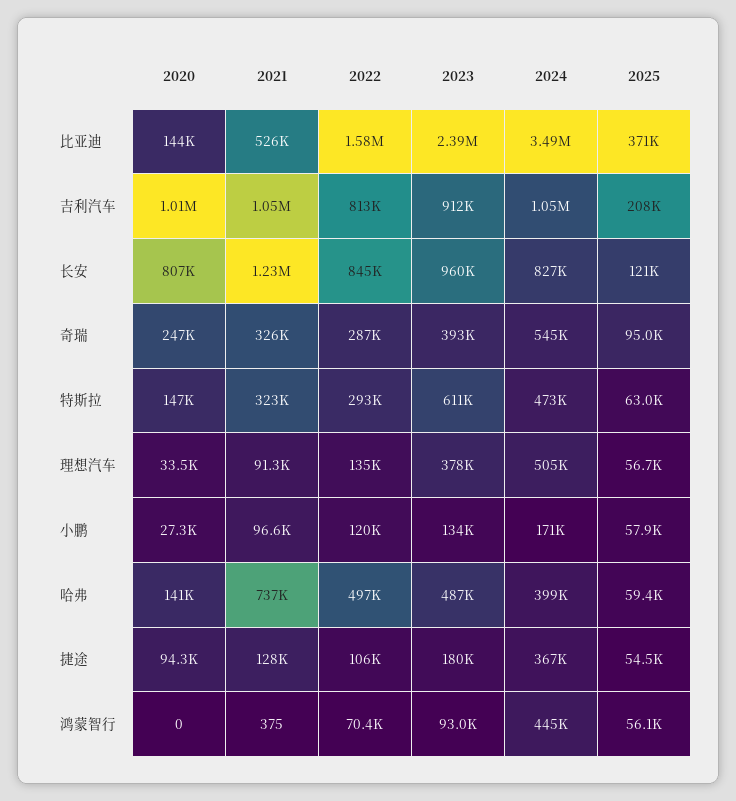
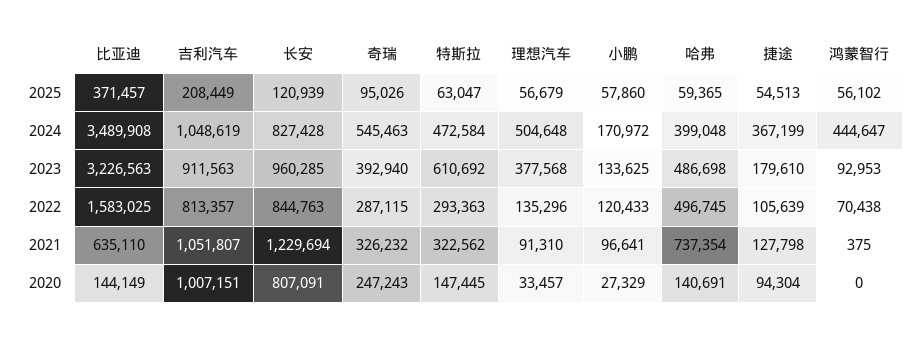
  {
    "2020": {
      "比亚迪": 144149,
      "吉利汽车": 1007151,
      "长安": 807091,
      "奇瑞": 247243,
      "特斯拉": 147445,
      "理想汽车": 33457,
      "小鹏": 27329,
      "哈弗": 140691,
      "捷途": 94304,
      "鸿蒙智行": 0
    },
    "2021": {
-     "比亚迪": 526000,
+     "比亚迪": 635110,
      "吉利汽车": 1051807,
      "长安": 1229694,
      "奇瑞": 326232,
      "特斯拉": 322562,
      "理想汽车": 91310,
      "小鹏": 96641,
      "哈弗": 737354,
      "捷途": 127798,
      "鸿蒙智行": 375
    },
    "2022": {
      "比亚迪": 1583025,
      "吉利汽车": 813357,
      "长安": 844763,
      "奇瑞": 287115,
      "特斯拉": 293363,
      "理想汽车": 135296,
      "小鹏": 120433,
      "哈弗": 496745,
      "捷途": 105639,
      "鸿蒙智行": 70438
    },
    "2023": {
-     "比亚迪": 2390000,
+     "比亚迪": 3226563,
      "吉利汽车": 911563,
      "长安": 960285,
      "奇瑞": 392940,
      "特斯拉": 610692,
      "理想汽车": 377568,
      "小鹏": 133625,
      "哈弗": 486698,
      "捷途": 179610,
      "鸿蒙智行": 92953
    },
    "2024": {
      "比亚迪": 3489908,
      "吉利汽车": 1048619,
      "长安": 827428,
      "奇瑞": 545463,
      "特斯拉": 472584,
      "理想汽车": 504648,
      "小鹏": 170972,
      "哈弗": 399048,
      "捷途": 367199,
      "鸿蒙智行": 444647
    },
    "2025": {
      "比亚迪": 371457,
      "吉利汽车": 208449,
      "长安": 120939,
      "奇瑞": 95026,
      "特斯拉": 63047,
      "理想汽车": 56679,
      "小鹏": 57860,
      "哈弗": 59365,
      "捷途": 54513,
      "鸿蒙智行": 56102
    }
  }

